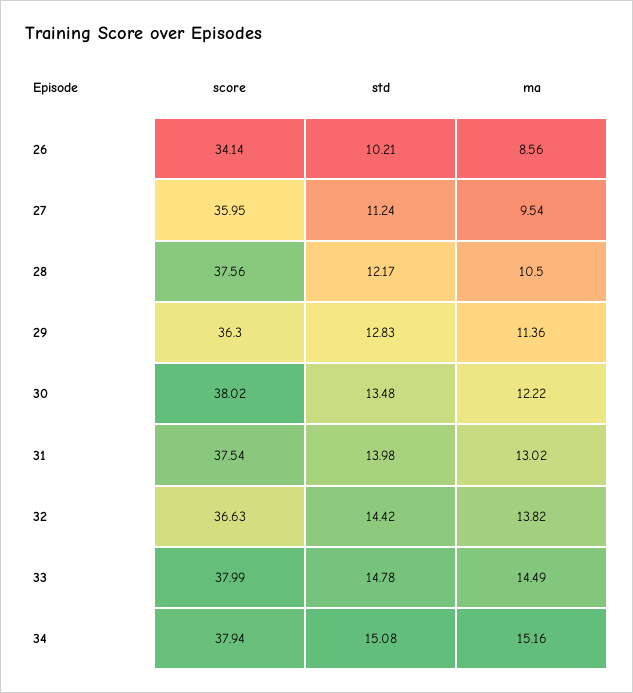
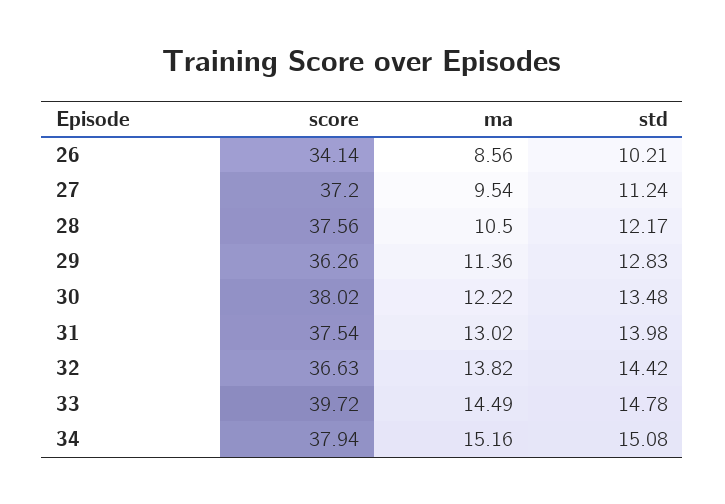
  {
    "score": {
      "26": 34.14,
-     "27": 35.95,
+     "27": 37.2,
      "28": 37.56,
-     "29": 36.3,
+     "29": 36.26,
      "30": 38.02,
      "31": 37.54,
      "32": 36.63,
-     "33": 37.99,
+     "33": 39.72,
      "34": 37.94
    },
    "std": {
      "26": 10.21,
      "27": 11.24,
      "28": 12.17,
      "29": 12.83,
      "30": 13.48,
      "31": 13.98,
      "32": 14.42,
      "33": 14.78,
      "34": 15.08
    },
    "ma": {
      "26": 8.56,
      "27": 9.54,
      "28": 10.5,
      "29": 11.36,
      "30": 12.22,
      "31": 13.02,
      "32": 13.82,
      "33": 14.49,
      "34": 15.16
    }
  }

